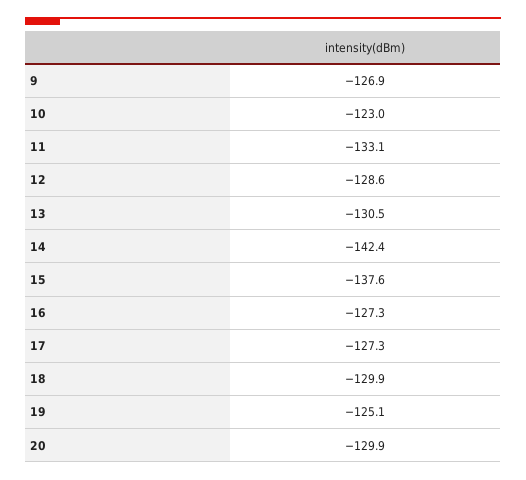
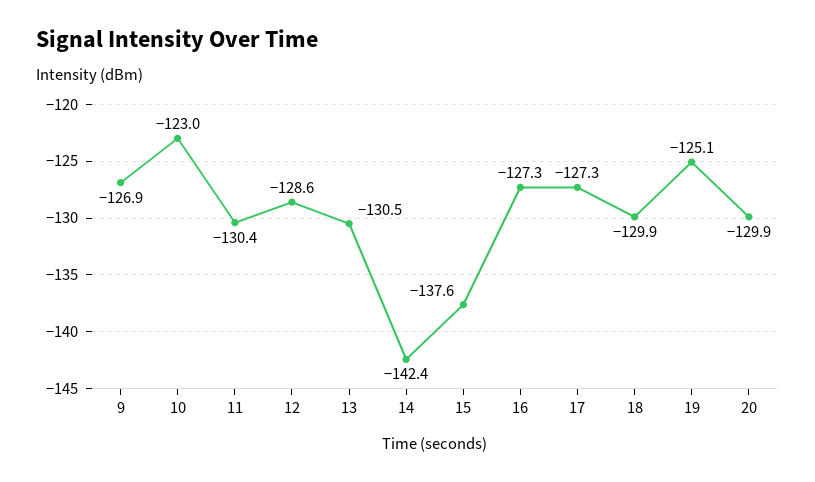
  {
    "9": -126.9,
    "10": -123,
-   "11": -133.1,
+   "11": -130.4,
    "12": -128.6,
    "13": -130.5,
    "14": -142.4,
    "15": -137.6,
    "16": -127.3,
    "17": -127.3,
    "18": -129.9,
    "19": -125.1,
    "20": -129.9
  }

